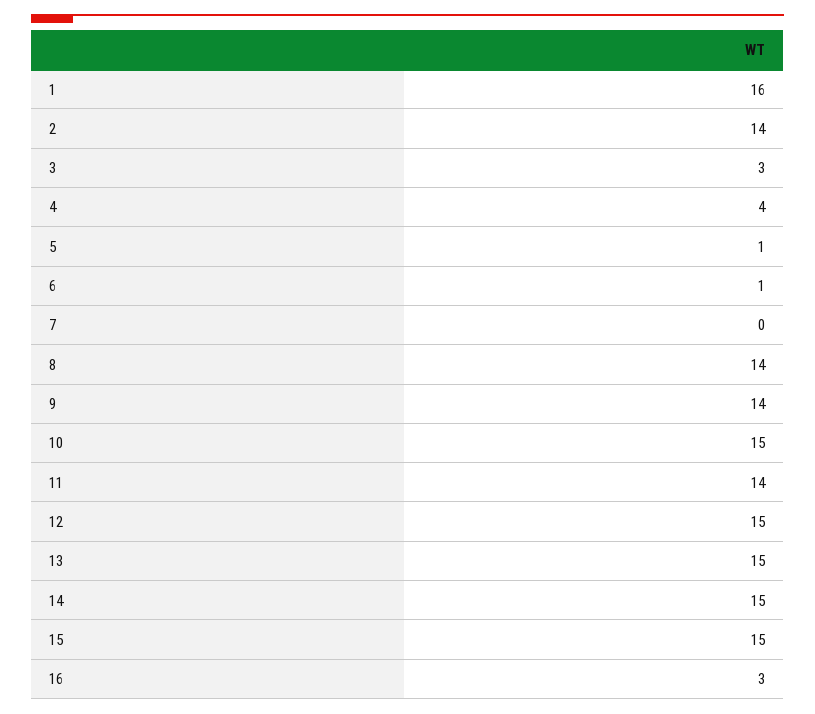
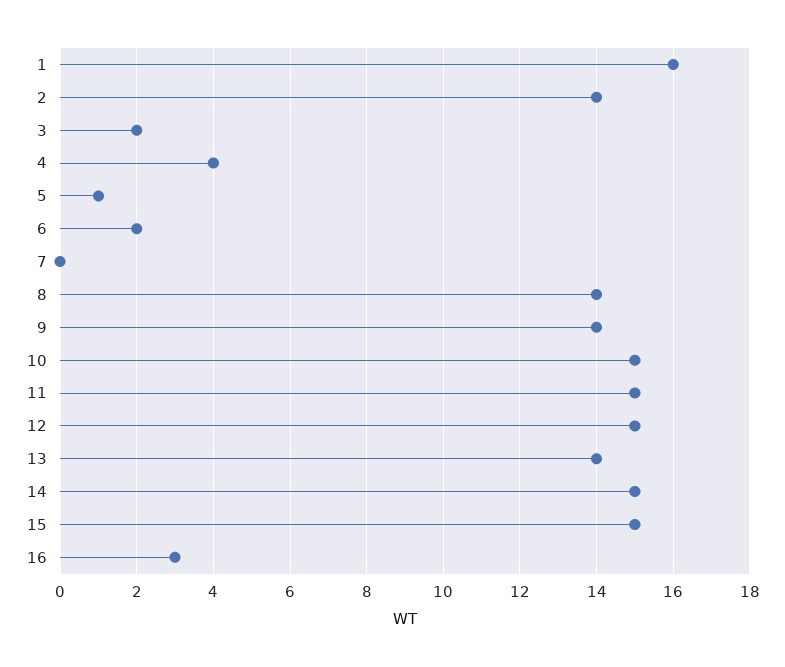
  {
    "1": 16,
    "2": 14,
-   "3": 3,
+   "3": 2,
    "4": 4,
    "5": 1,
-   "6": 1,
+   "6": 2,
    "7": 0,
    "8": 14,
    "9": 14,
    "10": 15,
-   "11": 14,
+   "11": 15,
    "12": 15,
-   "13": 15,
+   "13": 14,
    "14": 15,
    "15": 15,
    "16": 3
  }

